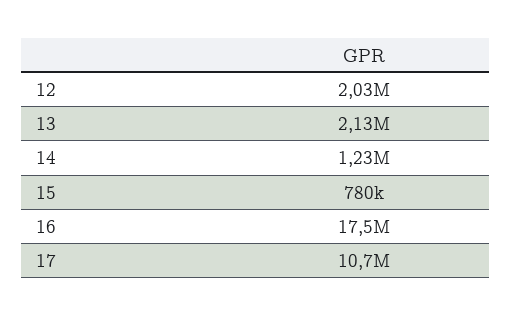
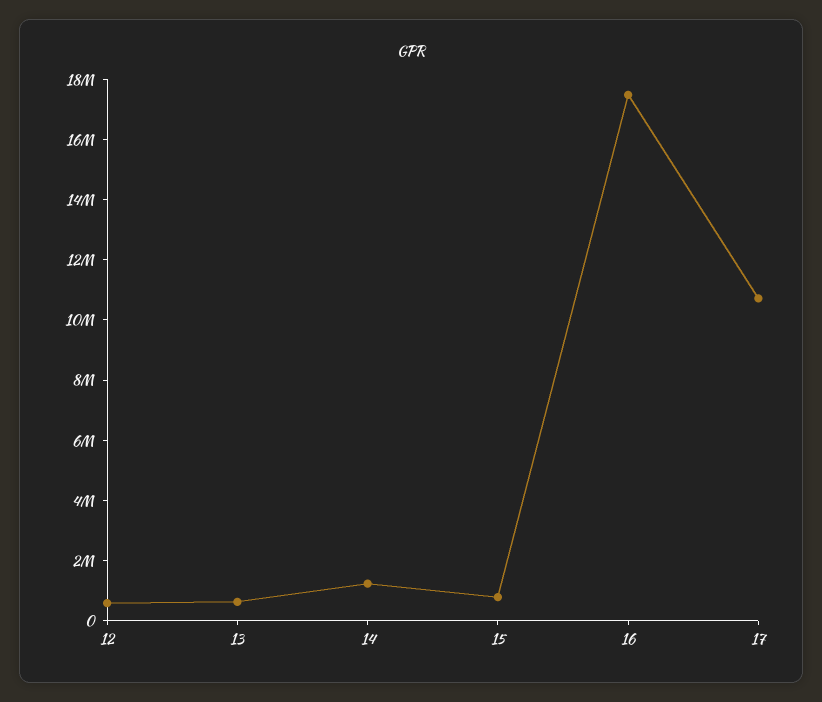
  {
-   "12": 2030000,
+   "12": 500000,
-   "13": 2130000,
+   "13": 500000,
    "14": 1230000,
    "15": 780000,
    "16": 17500000,
    "17": 10700000
  }

